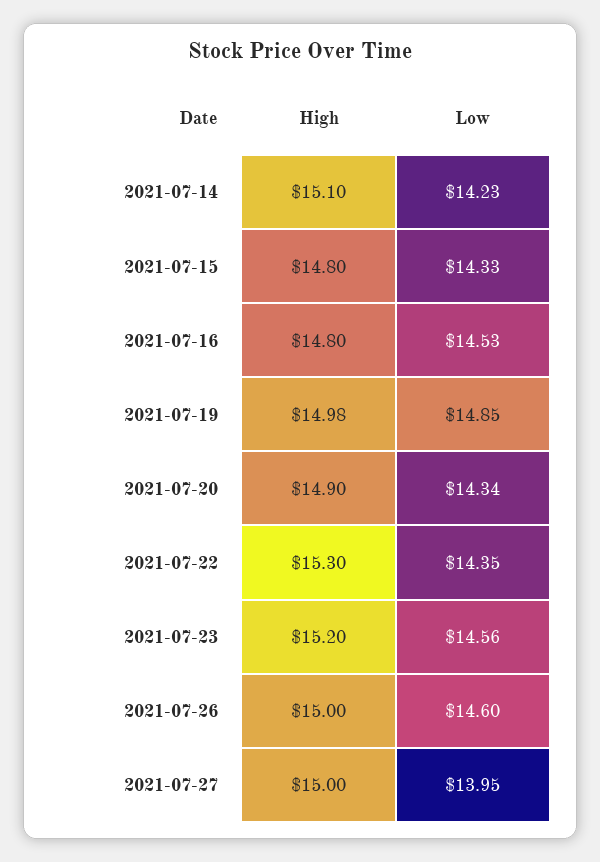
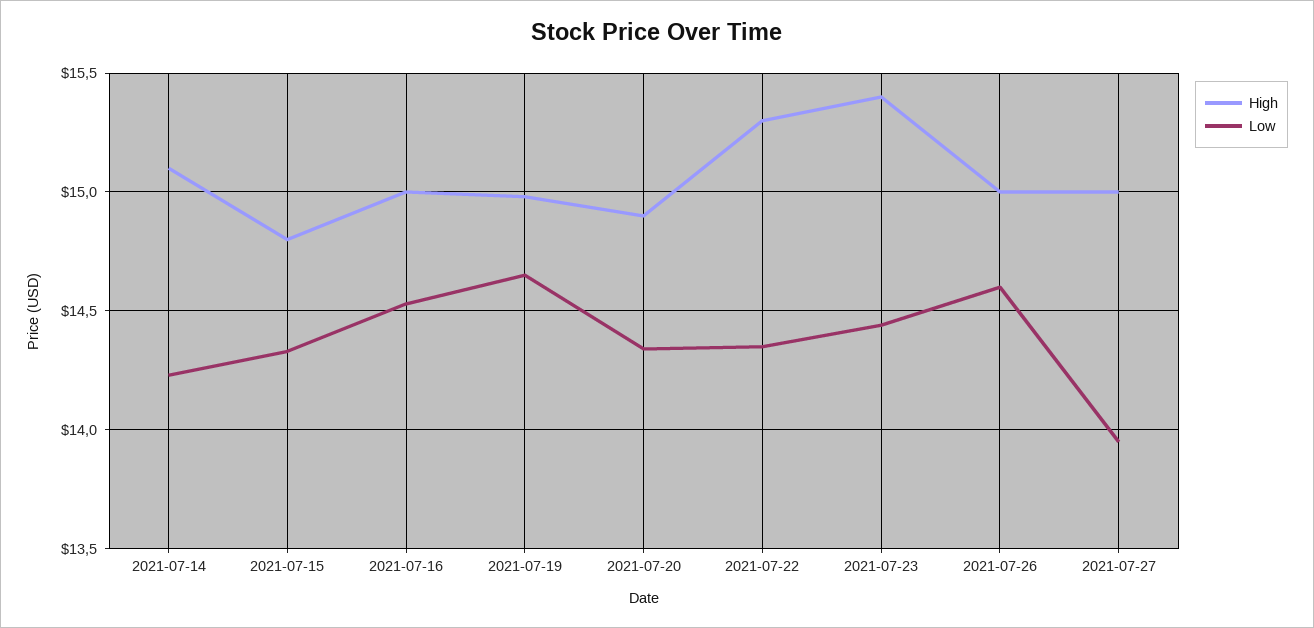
  {
    "High": {
      "2021-07-14": 15.1,
      "2021-07-15": 14.8,
-     "2021-07-16": 14.8,
+     "2021-07-16": 15,
      "2021-07-19": 14.98,
      "2021-07-20": 14.9,
      "2021-07-22": 15.3,
-     "2021-07-23": 15.2,
+     "2021-07-23": 15.4,
      "2021-07-26": 15,
      "2021-07-27": 15
    },
    "Low": {
      "2021-07-14": 14.23,
      "2021-07-15": 14.33,
      "2021-07-16": 14.53,
-     "2021-07-19": 14.85,
+     "2021-07-19": 14.65,
      "2021-07-20": 14.34,
      "2021-07-22": 14.35,
-     "2021-07-23": 14.56,
+     "2021-07-23": 14.45,
      "2021-07-26": 14.6,
      "2021-07-27": 13.95
    }
  }

